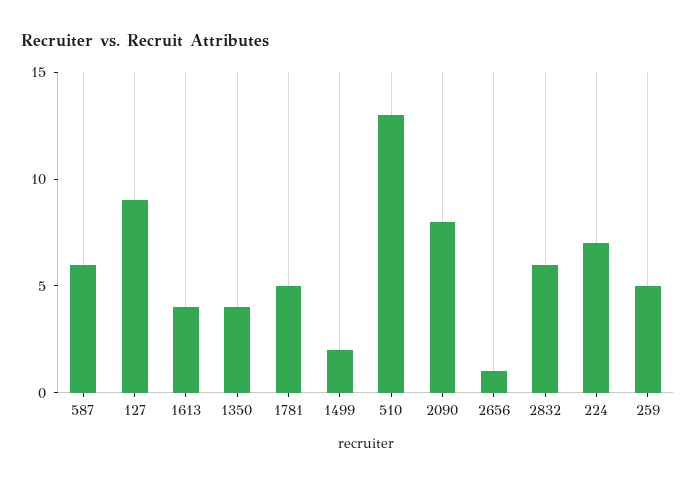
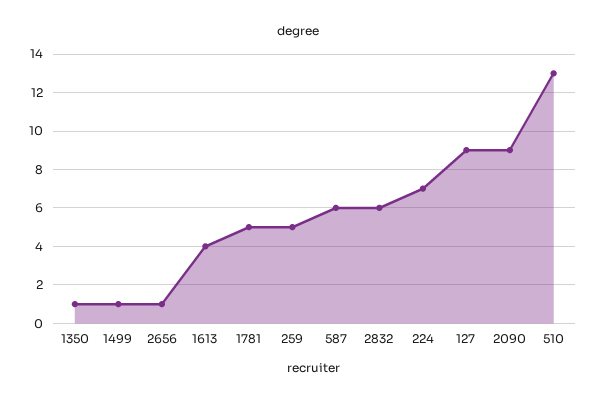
  {
    "587": 6,
    "127": 9,
    "1613": 4,
-   "1350": 4,
+   "1350": 1,
    "1781": 5,
-   "1499": 2,
+   "1499": 1,
    "510": 13,
-   "2090": 8,
+   "2090": 9,
    "2656": 1,
    "2832": 6,
    "224": 7,
    "259": 5
  }

